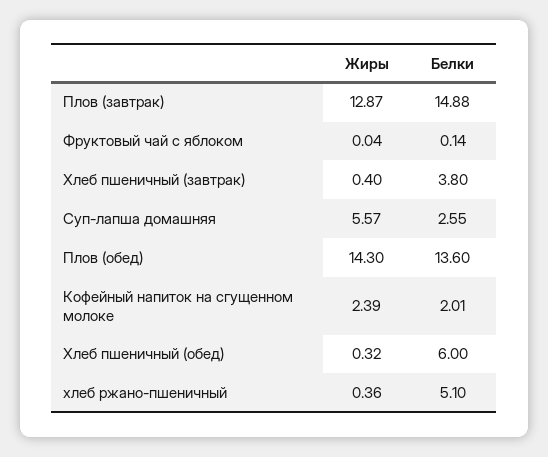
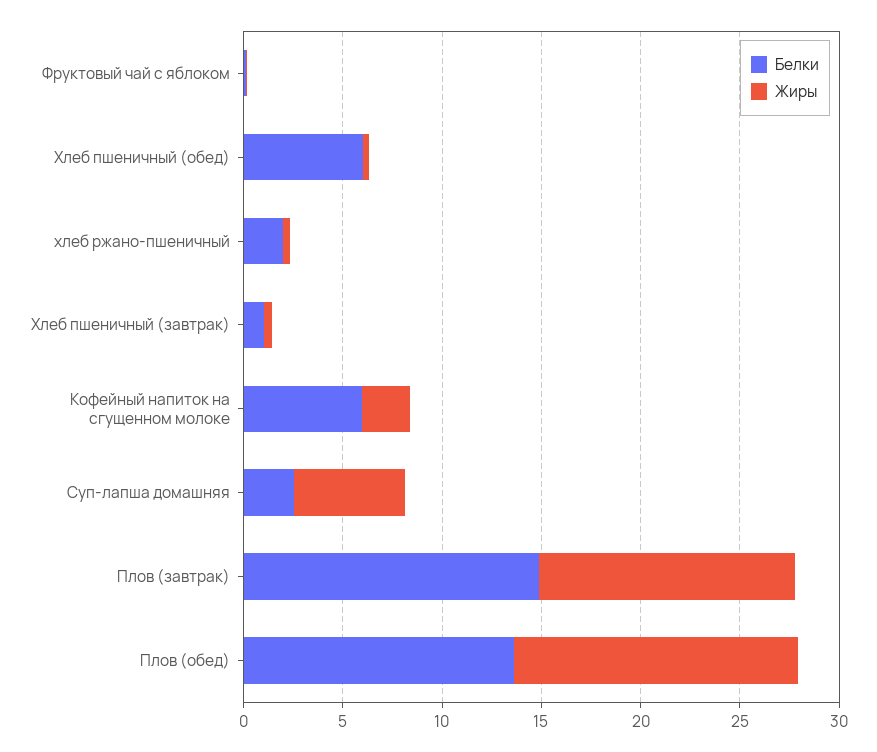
  {
    "Жиры": {
      "Плов (завтрак)": 12.87,
      "Фруктовый чай с яблоком": 0.04,
      "Хлеб пшеничный (завтрак)": 0.4,
      "Суп-лапша домашняя": 5.57,
      "Плов (обед)": 14.3,
      "Кофейный напиток на сгущенном молоке": 2.39,
      "Хлеб пшеничный (обед)": 0.32,
      "хлеб ржано-пшеничный": 0.36
    },
    "Белки": {
      "Плов (завтрак)": 14.88,
      "Фруктовый чай с яблоком": 0.14,
-     "Хлеб пшеничный (завтрак)": 3.8,
+     "Хлеб пшеничный (завтрак)": 1,
      "Суп-лапша домашняя": 2.55,
      "Плов (обед)": 13.6,
-     "Кофейный напиток на сгущенном молоке": 2.01,
+     "Кофейный напиток на сгущенном молоке": 6,
      "Хлеб пшеничный (обед)": 6,
-     "хлеб ржано-пшеничный": 5.1
+     "хлеб ржано-пшеничный": 2
    }
  }

